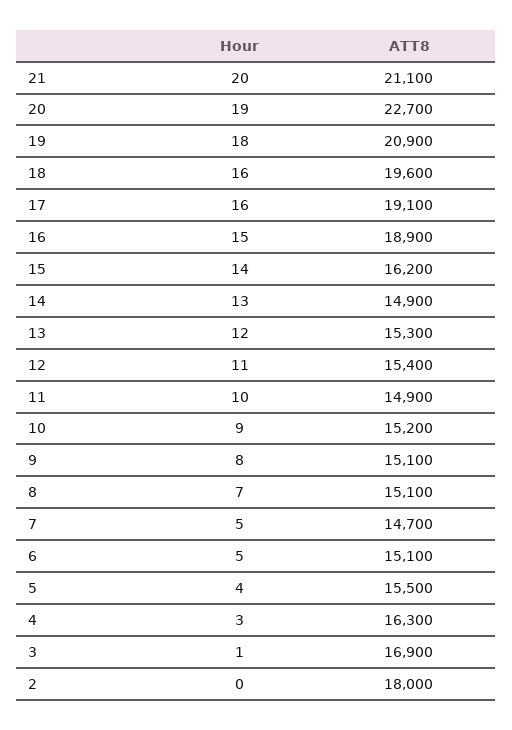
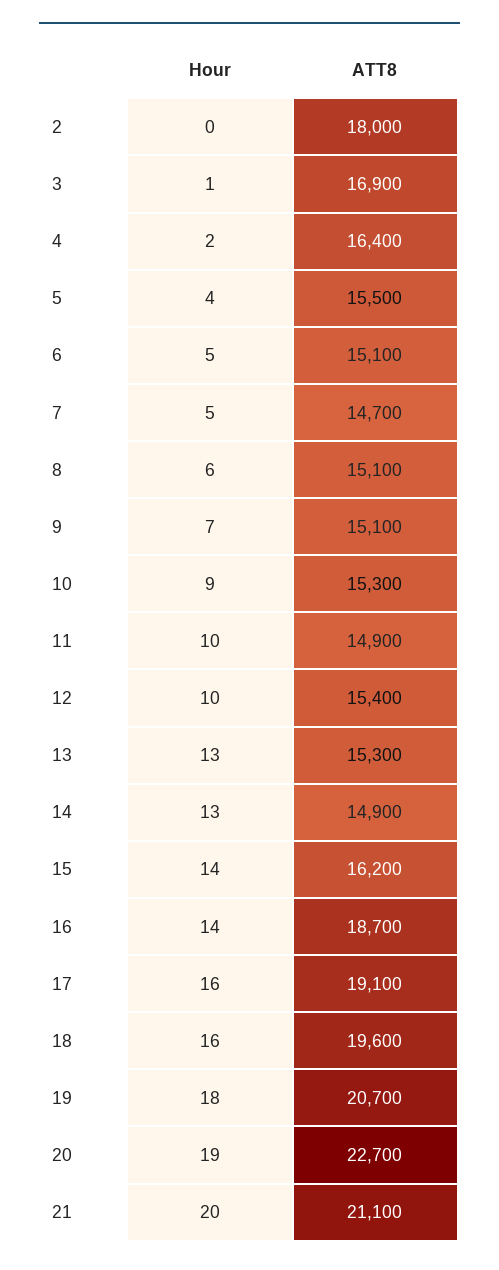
  {
    "Hour": {
      "21": 20,
      "20": 19,
      "19": 18,
      "18": 16,
      "17": 16,
-     "16": 15,
+     "16": 14,
      "15": 14,
      "14": 13,
-     "13": 12,
+     "13": 13,
-     "12": 11,
+     "12": 10,
      "11": 10,
      "10": 9,
-     "9": 8,
+     "9": 7,
-     "8": 7,
+     "8": 6,
      "7": 5,
      "6": 5,
      "5": 4,
-     "4": 3,
+     "4": 2,
      "3": 1,
      "2": 0
    },
    "ATT8": {
      "21": 21100,
      "20": 22700,
-     "19": 20900,
+     "19": 20700,
      "18": 19600,
      "17": 19100,
-     "16": 18900,
+     "16": 18700,
      "15": 16200,
      "14": 14900,
      "13": 15300,
      "12": 15400,
      "11": 14900,
-     "10": 15200,
+     "10": 15300,
      "9": 15100,
      "8": 15100,
      "7": 14700,
      "6": 15100,
      "5": 15500,
-     "4": 16300,
+     "4": 16400,
      "3": 16900,
      "2": 18000
    }
  }

